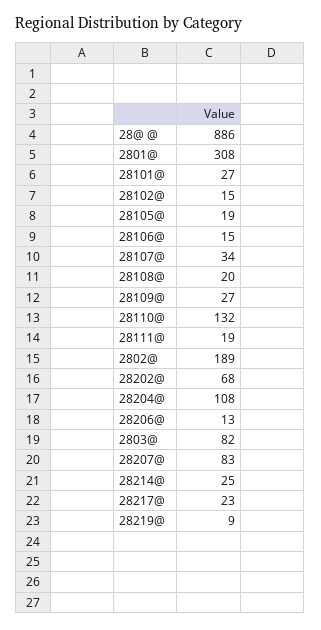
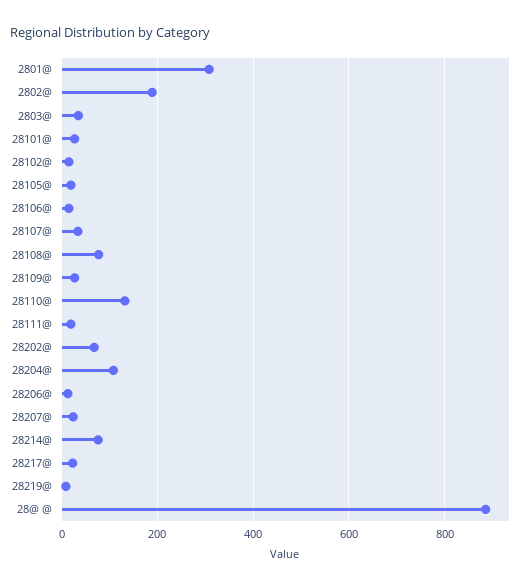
  {
    "28@ @": 886,
    "2801@": 308,
    "28101@": 27,
    "28102@": 15,
    "28105@": 19,
    "28106@": 15,
    "28107@": 34,
-   "28108@": 20,
+   "28108@": 80,
    "28109@": 27,
    "28110@": 132,
    "28111@": 19,
    "2802@": 189,
    "28202@": 68,
    "28204@": 108,
    "28206@": 13,
-   "2803@": 82,
+   "2803@": 40,
-   "28207@": 83,
+   "28207@": 20,
-   "28214@": 25,
+   "28214@": 80,
    "28217@": 23,
    "28219@": 9
  }

